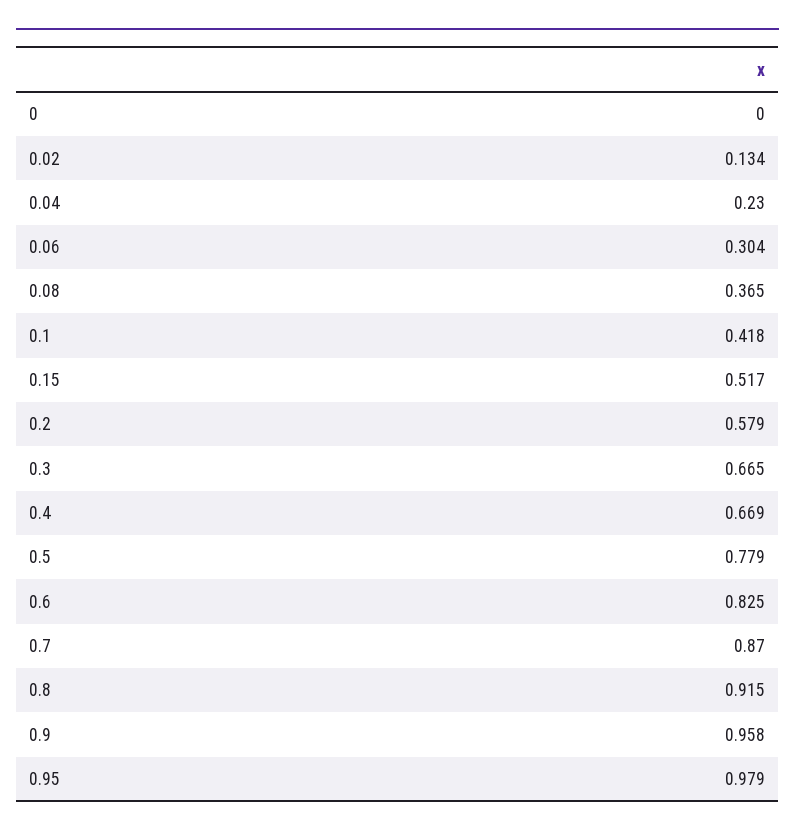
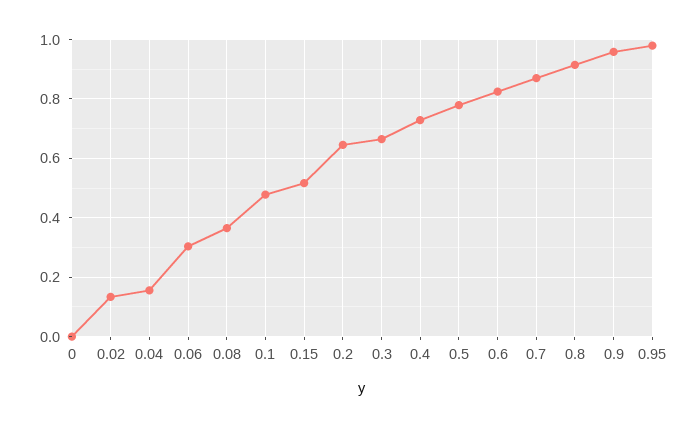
  {
    "0": 0,
    "0.02": 0.134,
-   "0.04": 0.23,
+   "0.04": 0.15,
    "0.06": 0.304,
    "0.08": 0.365,
-   "0.1": 0.418,
+   "0.1": 0.475,
    "0.15": 0.517,
-   "0.2": 0.579,
+   "0.2": 0.65,
    "0.3": 0.665,
-   "0.4": 0.669,
+   "0.4": 0.725,
    "0.5": 0.779,
    "0.6": 0.825,
    "0.7": 0.87,
    "0.8": 0.915,
    "0.9": 0.958,
    "0.95": 0.979
  }

